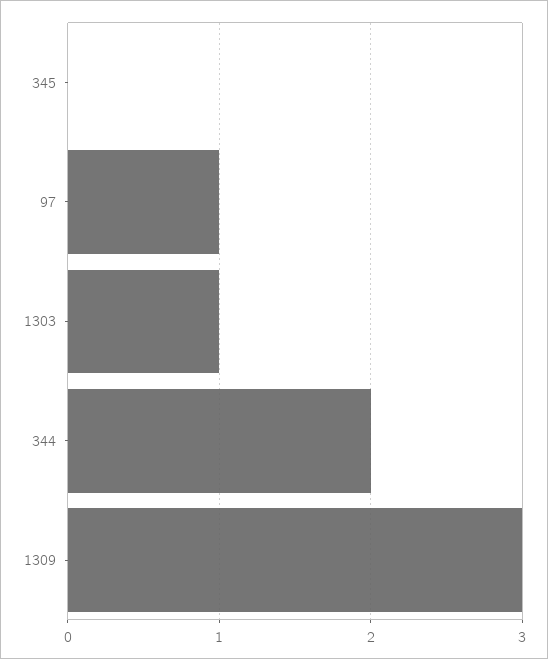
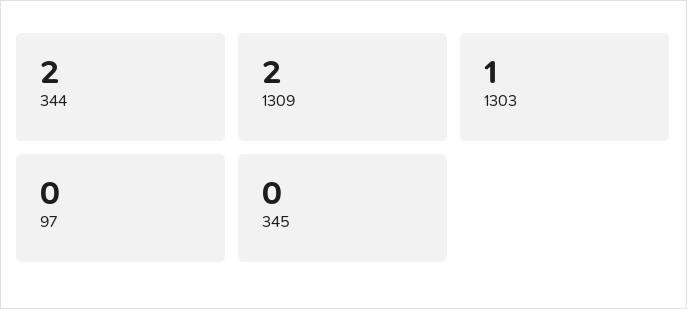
  {
    "345": 0,
-   "97": 1,
+   "97": 0,
    "1303": 1,
    "344": 2,
-   "1309": 3
+   "1309": 2
  }

